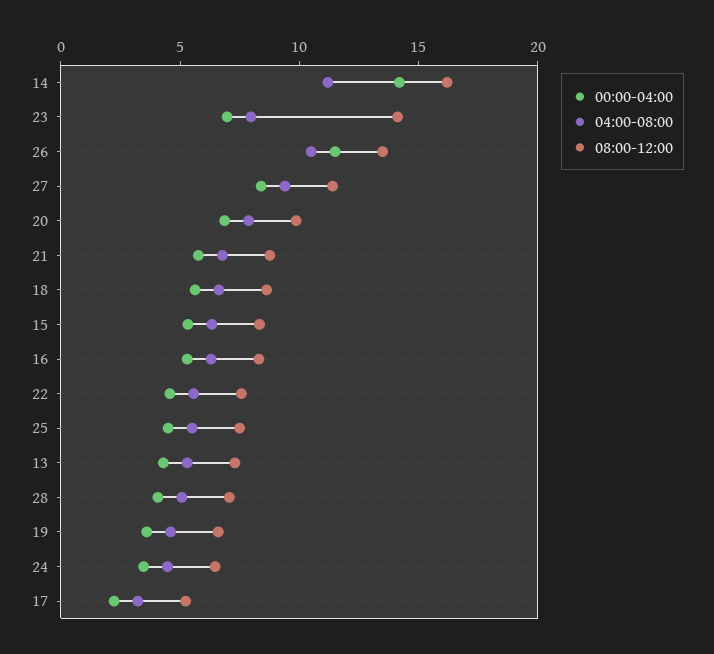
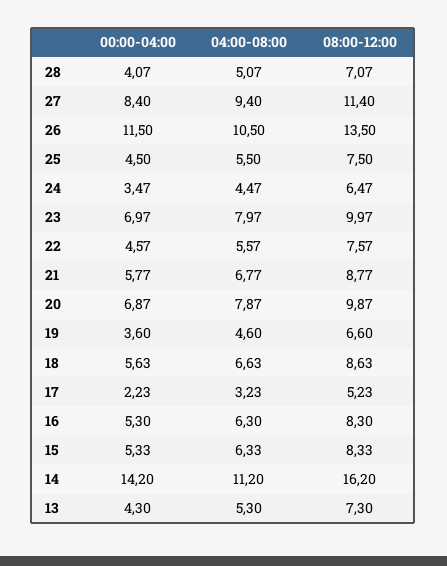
  {
    "00:00-04:00": {
      "14": 14.2,
      "23": 6.97,
      "26": 11.5,
      "27": 8.4,
      "20": 6.87,
      "21": 5.77,
      "18": 5.63,
      "15": 5.33,
      "16": 5.3,
      "22": 4.57,
      "25": 4.5,
      "13": 4.3,
      "28": 4.07,
      "19": 3.6,
      "24": 3.47,
      "17": 2.23
    },
    "04:00-08:00": {
      "14": 11.2,
      "23": 7.97,
      "26": 10.5,
      "27": 9.4,
      "20": 7.87,
      "21": 6.77,
      "18": 6.63,
      "15": 6.33,
      "16": 6.3,
      "22": 5.57,
      "25": 5.5,
      "13": 5.3,
      "28": 5.07,
      "19": 4.6,
      "24": 4.47,
      "17": 3.23
    },
    "08:00-12:00": {
      "14": 16.2,
-     "23": 14,
+     "23": 9.97,
      "26": 13.5,
      "27": 11.4,
      "20": 9.87,
      "21": 8.77,
      "18": 8.63,
      "15": 8.33,
      "16": 8.3,
      "22": 7.57,
      "25": 7.5,
      "13": 7.3,
      "28": 7.07,
      "19": 6.6,
      "24": 6.47,
      "17": 5.23
    }
  }

